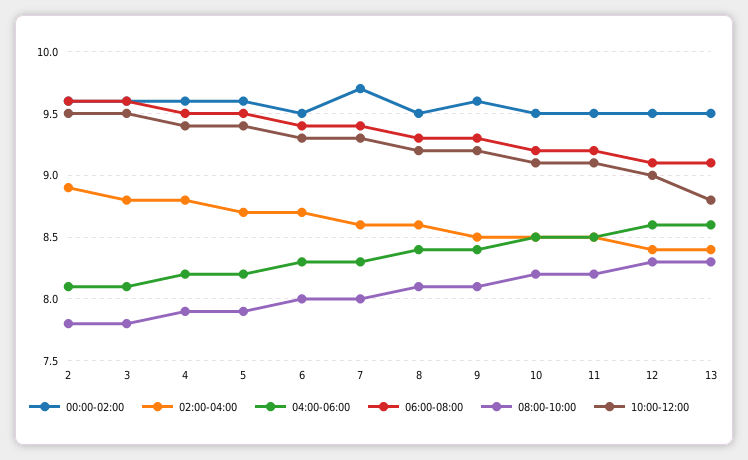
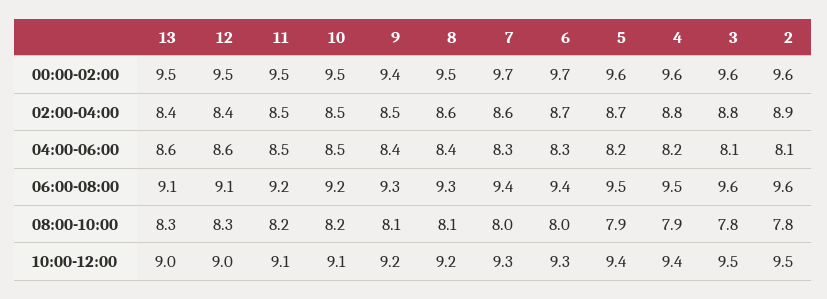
  {
    "00:00-02:00": {
      "2": 9.6,
      "3": 9.6,
      "4": 9.6,
      "5": 9.6,
-     "6": 9.5,
+     "6": 9.7,
      "7": 9.7,
      "8": 9.5,
-     "9": 9.6,
+     "9": 9.4,
      "10": 9.5,
      "11": 9.5,
      "12": 9.5,
      "13": 9.5
    },
    "02:00-04:00": {
      "2": 8.9,
      "3": 8.8,
      "4": 8.8,
      "5": 8.7,
      "6": 8.7,
      "7": 8.6,
      "8": 8.6,
      "9": 8.5,
      "10": 8.5,
      "11": 8.5,
      "12": 8.4,
      "13": 8.4
    },
    "04:00-06:00": {
      "2": 8.1,
      "3": 8.1,
      "4": 8.2,
      "5": 8.2,
      "6": 8.3,
      "7": 8.3,
      "8": 8.4,
      "9": 8.4,
      "10": 8.5,
      "11": 8.5,
      "12": 8.6,
      "13": 8.6
    },
    "06:00-08:00": {
      "2": 9.6,
      "3": 9.6,
      "4": 9.5,
      "5": 9.5,
      "6": 9.4,
      "7": 9.4,
      "8": 9.3,
      "9": 9.3,
      "10": 9.2,
      "11": 9.2,
      "12": 9.1,
      "13": 9.1
    },
    "08:00-10:00": {
      "2": 7.8,
      "3": 7.8,
      "4": 7.9,
      "5": 7.9,
      "6": 8,
      "7": 8,
      "8": 8.1,
      "9": 8.1,
      "10": 8.2,
      "11": 8.2,
      "12": 8.3,
      "13": 8.3
    },
    "10:00-12:00": {
      "2": 9.5,
      "3": 9.5,
      "4": 9.4,
      "5": 9.4,
      "6": 9.3,
      "7": 9.3,
      "8": 9.2,
      "9": 9.2,
      "10": 9.1,
      "11": 9.1,
      "12": 9,
-     "13": 8.8
+     "13": 9
    }
  }

